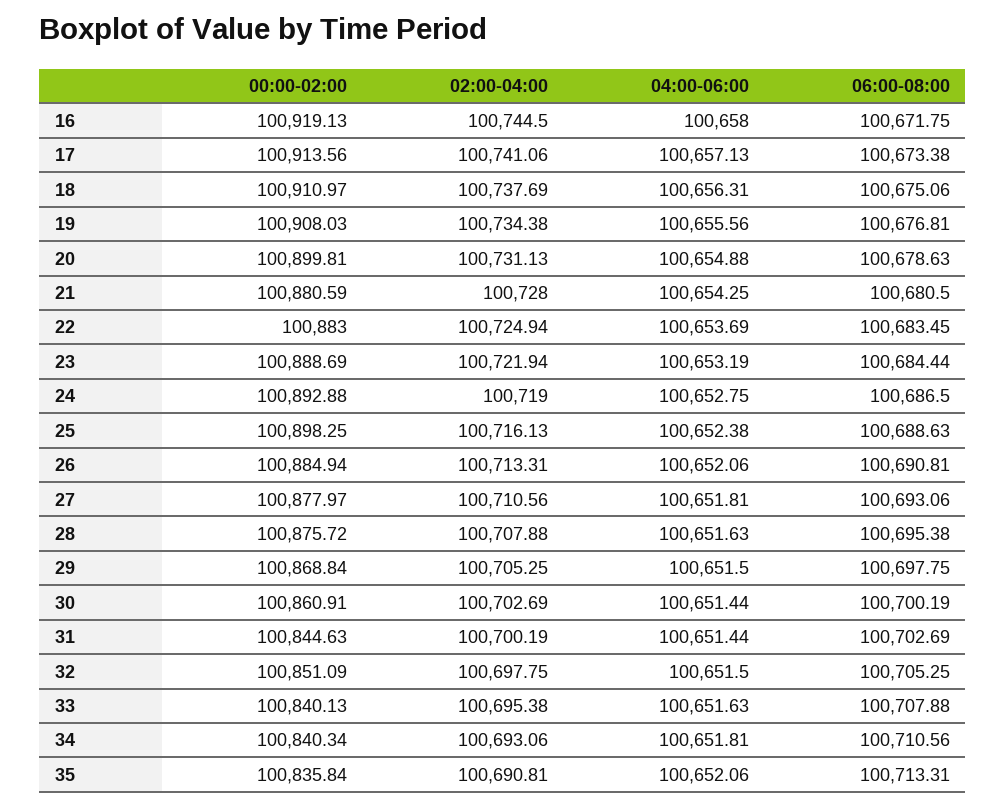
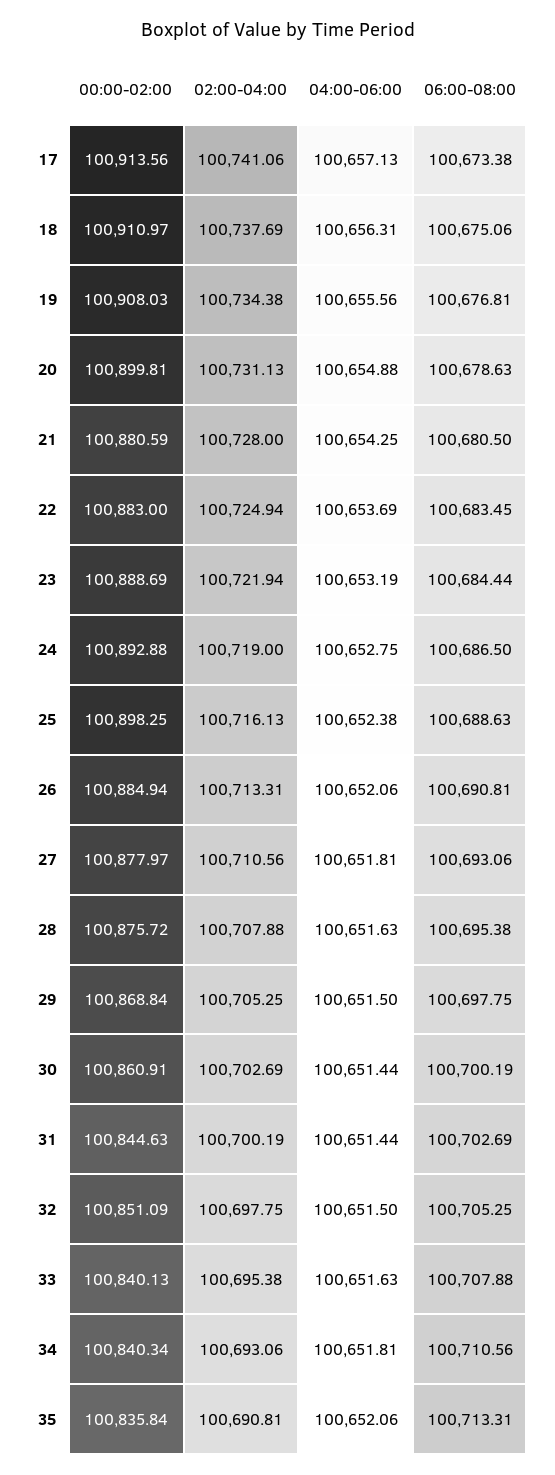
  {
    "00:00-02:00": {
-     "16": 100919.13,
      "17": 100913.56,
      "18": 100910.97,
      "19": 100908.03,
      "20": 100899.81,
      "21": 100880.59,
      "22": 100883,
      "23": 100888.69,
      "24": 100892.88,
      "25": 100898.25,
      "26": 100884.94,
      "27": 100877.97,
      "28": 100875.72,
      "29": 100868.84,
      "30": 100860.91,
      "31": 100844.63,
      "32": 100851.09,
      "33": 100840.13,
      "34": 100840.34,
      "35": 100835.84
    },
    "02:00-04:00": {
-     "16": 100744.5,
      "17": 100741.06,
      "18": 100737.69,
      "19": 100734.38,
      "20": 100731.13,
      "21": 100728,
      "22": 100724.94,
      "23": 100721.94,
      "24": 100719,
      "25": 100716.13,
      "26": 100713.31,
      "27": 100710.56,
      "28": 100707.88,
      "29": 100705.25,
      "30": 100702.69,
      "31": 100700.19,
      "32": 100697.75,
      "33": 100695.38,
      "34": 100693.06,
      "35": 100690.81
    },
    "04:00-06:00": {
-     "16": 100658,
      "17": 100657.13,
      "18": 100656.31,
      "19": 100655.56,
      "20": 100654.88,
      "21": 100654.25,
      "22": 100653.69,
      "23": 100653.19,
      "24": 100652.75,
      "25": 100652.38,
      "26": 100652.06,
      "27": 100651.81,
      "28": 100651.63,
      "29": 100651.5,
      "30": 100651.44,
      "31": 100651.44,
      "32": 100651.5,
      "33": 100651.63,
      "34": 100651.81,
      "35": 100652.06
    },
    "06:00-08:00": {
-     "16": 100671.75,
      "17": 100673.38,
      "18": 100675.06,
      "19": 100676.81,
      "20": 100678.63,
      "21": 100680.5,
      "22": 100683.45,
      "23": 100684.44,
      "24": 100686.5,
      "25": 100688.63,
      "26": 100690.81,
      "27": 100693.06,
      "28": 100695.38,
      "29": 100697.75,
      "30": 100700.19,
      "31": 100702.69,
      "32": 100705.25,
      "33": 100707.88,
      "34": 100710.56,
      "35": 100713.31
    }
  }

